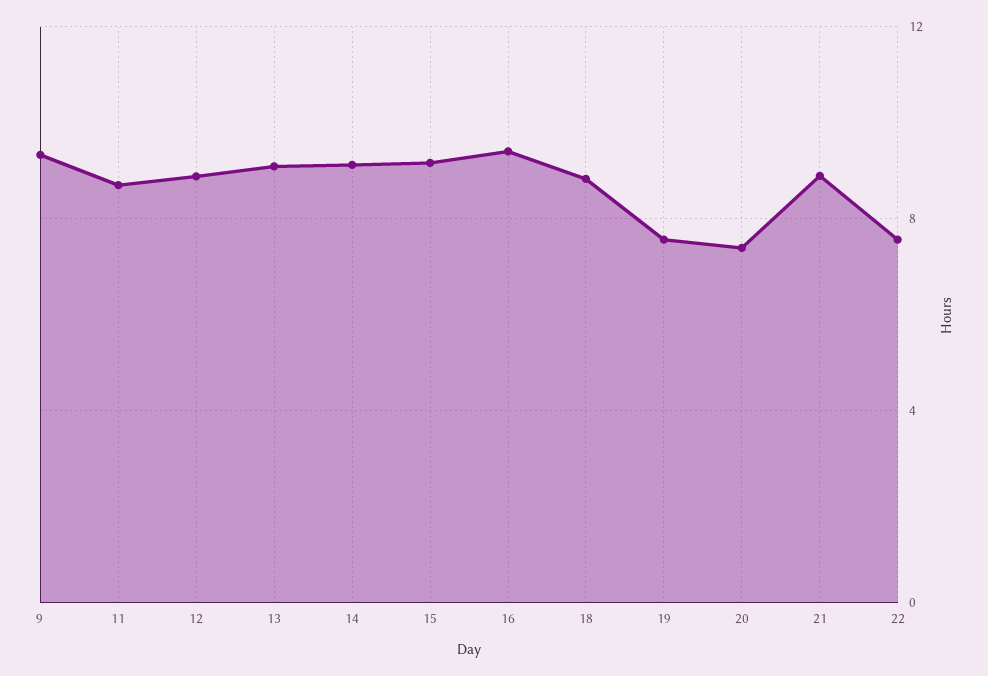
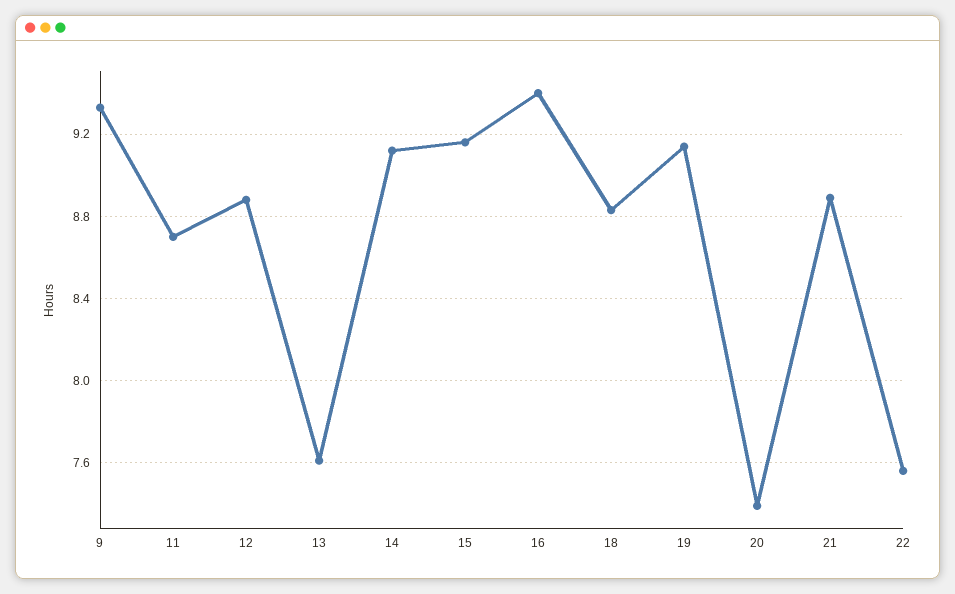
  {
    "9": 9.35,
    "11": 8.7,
    "12": 8.9,
-   "13": 9,
+   "13": 7.6,
    "14": 9.1,
    "15": 9.15,
    "16": 9.4,
    "18": 8.85,
-   "19": 7.5,
+   "19": 9.15,
    "20": 7.4,
    "21": 8.9,
    "22": 7.55
  }

